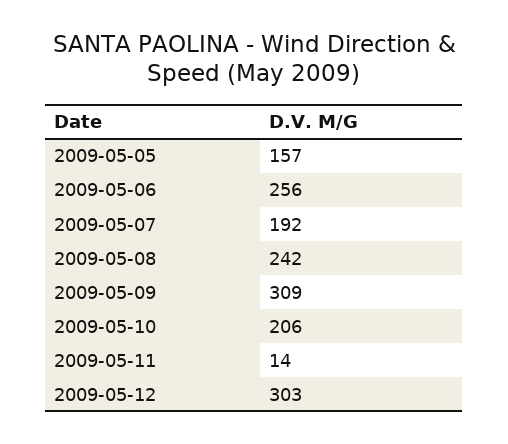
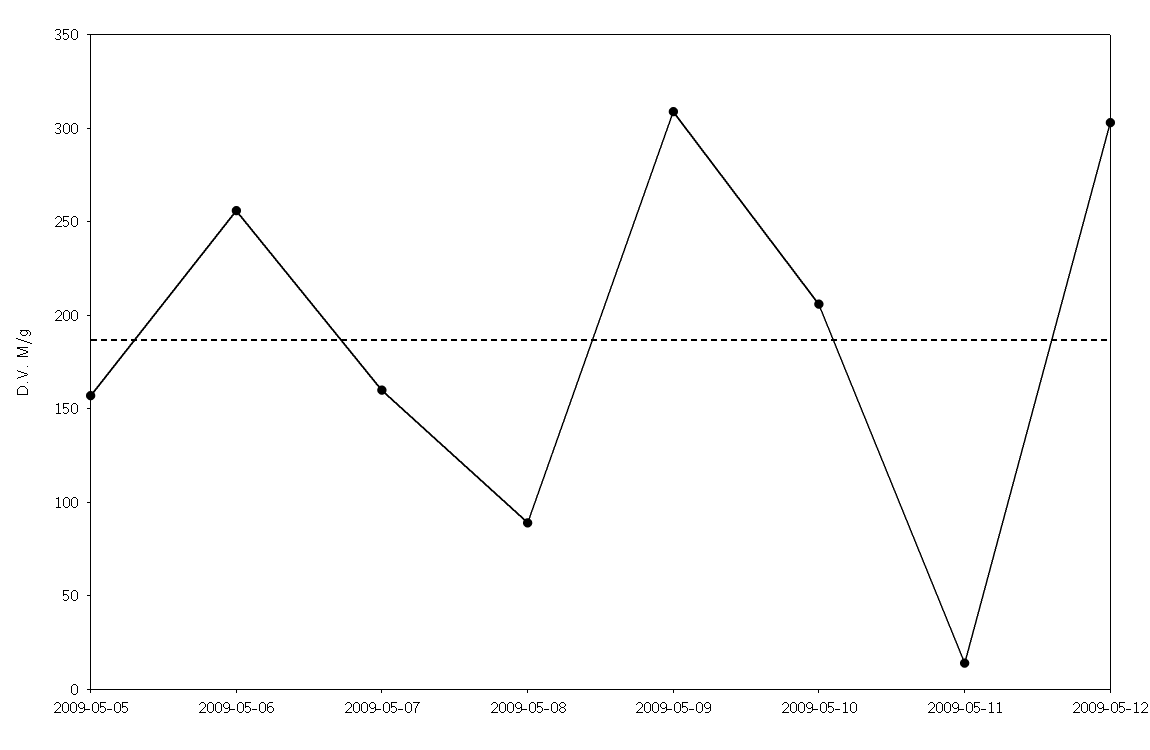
  {
    "2009-05-05": 157,
    "2009-05-06": 256,
-   "2009-05-07": 192,
+   "2009-05-07": 160,
-   "2009-05-08": 242,
+   "2009-05-08": 90,
    "2009-05-09": 309,
    "2009-05-10": 206,
    "2009-05-11": 14,
    "2009-05-12": 303
  }

